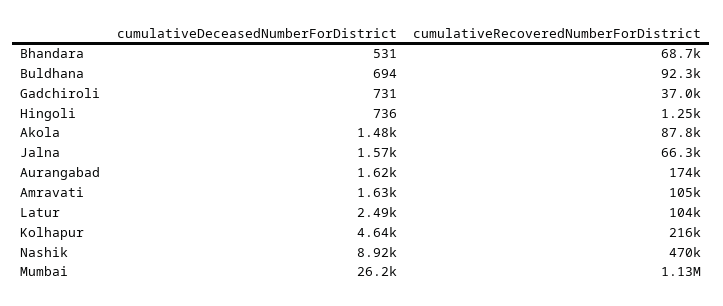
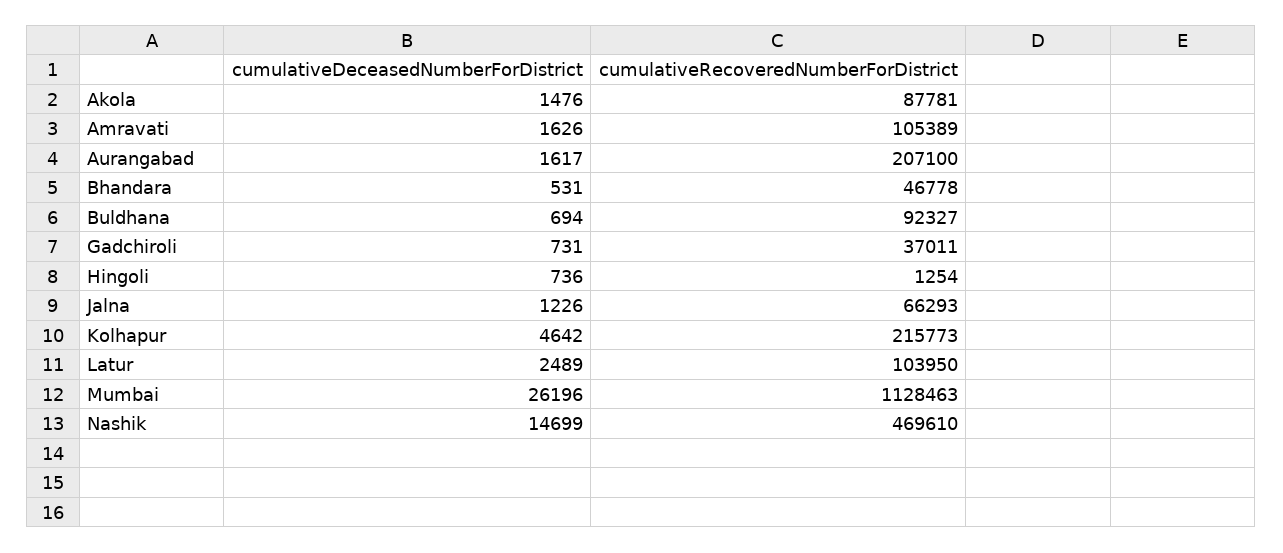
  {
    "cumulativeDeceasedNumberForDistrict": {
      "Bhandara": 531,
      "Buldhana": 694,
      "Gadchiroli": 731,
      "Hingoli": 736,
      "Akola": 1476,
-     "Jalna": 1570,
+     "Jalna": 1226,
      "Aurangabad": 1617,
      "Amravati": 1626,
      "Latur": 2489,
      "Kolhapur": 4642,
-     "Nashik": 8920,
+     "Nashik": 14699,
      "Mumbai": 26196
    },
    "cumulativeRecoveredNumberForDistrict": {
-     "Bhandara": 68700,
+     "Bhandara": 46778,
      "Buldhana": 92327,
      "Gadchiroli": 37011,
      "Hingoli": 1254,
      "Akola": 87781,
      "Jalna": 66293,
-     "Aurangabad": 174000,
+     "Aurangabad": 207100,
      "Amravati": 105389,
      "Latur": 103950,
      "Kolhapur": 215773,
      "Nashik": 469610,
      "Mumbai": 1128463
    }
  }

